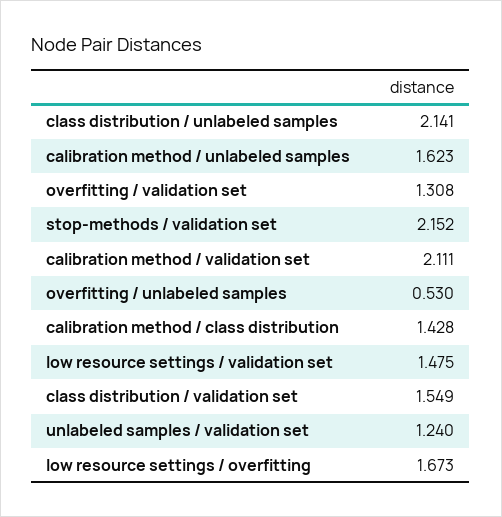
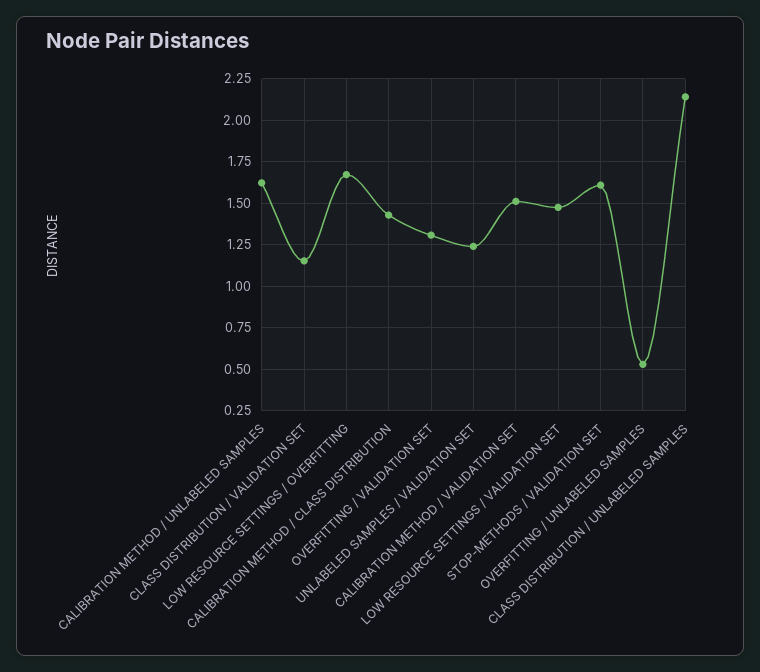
  {
    "class distribution / unlabeled samples": 2.141,
    "calibration method / unlabeled samples": 1.623,
    "overfitting / validation set": 1.308,
-   "stop-methods / validation set": 2.152,
+   "stop-methods / validation set": 1.6,
-   "calibration method / validation set": 2.111,
+   "calibration method / validation set": 1.5,
    "overfitting / unlabeled samples": 0.53,
    "calibration method / class distribution": 1.428,
    "low resource settings / validation set": 1.475,
-   "class distribution / validation set": 1.549,
+   "class distribution / validation set": 1.15,
    "unlabeled samples / validation set": 1.24,
    "low resource settings / overfitting": 1.673
  }

